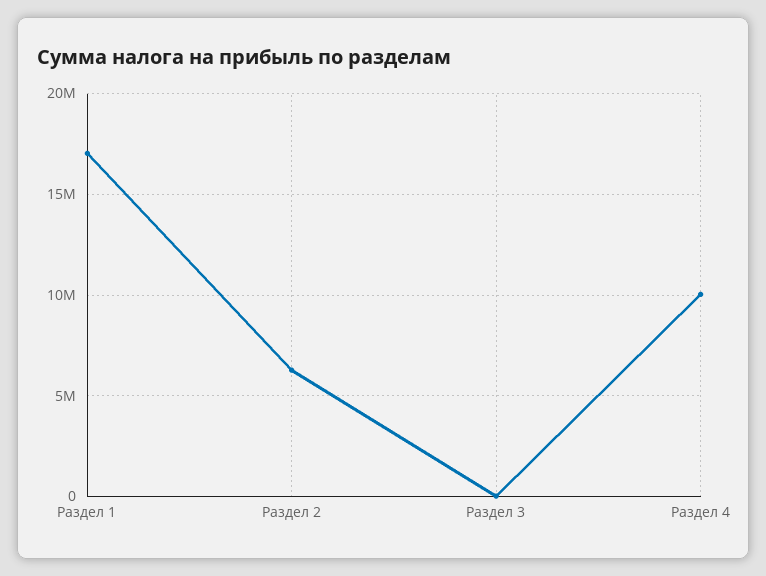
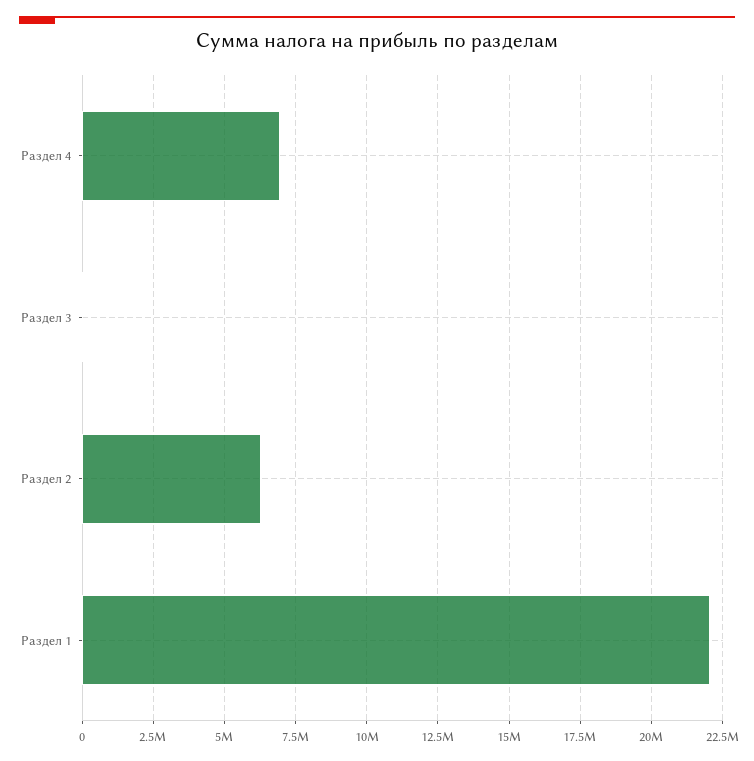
  {
-   "Раздел 1": 17000000,
+   "Раздел 1": 22000000,
    "Раздел 2": 6250000,
    "Раздел 3": 0,
-   "Раздел 4": 10000000
+   "Раздел 4": 7000000
  }

